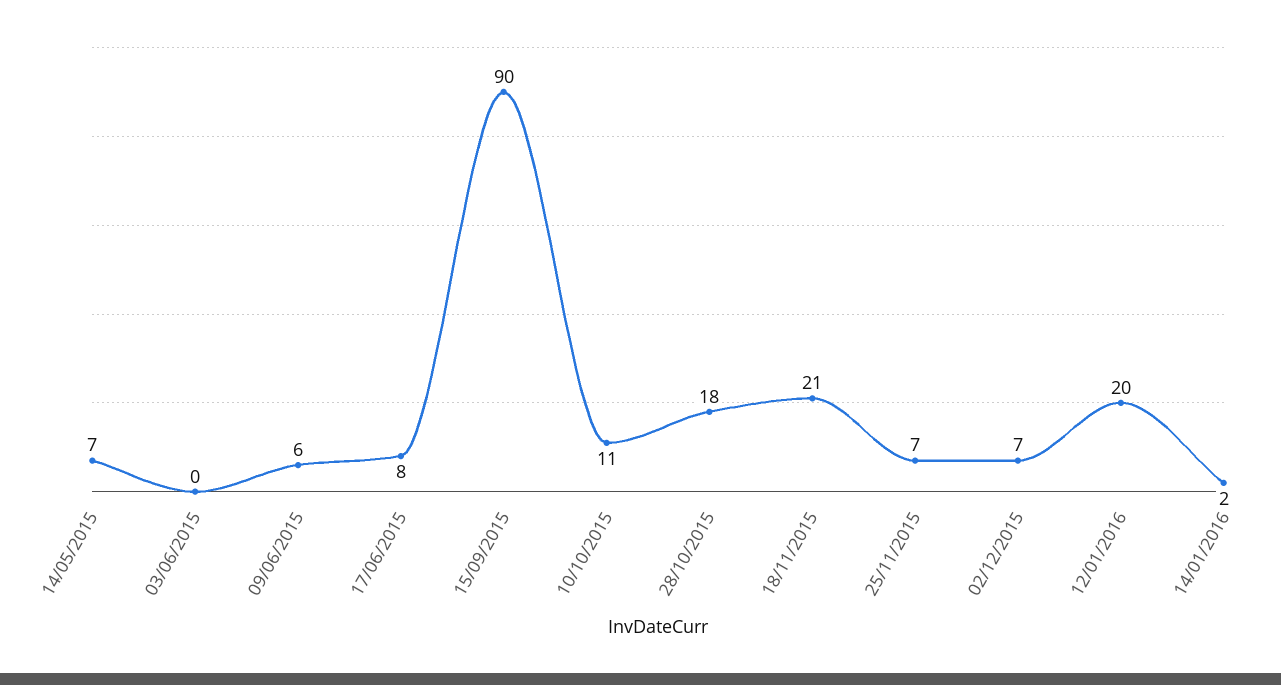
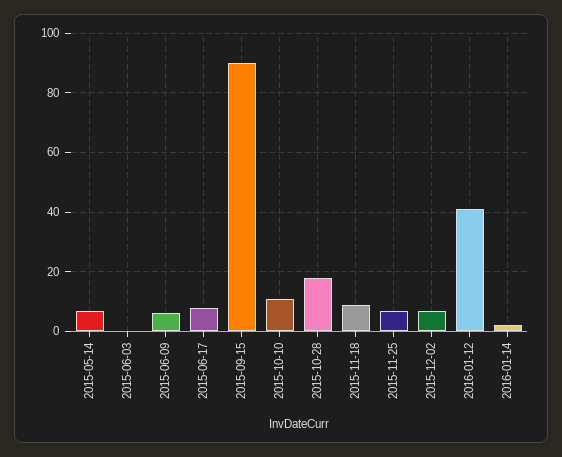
  {
    "14/05/2015": 7,
    "03/06/2015": 0,
    "09/06/2015": 6,
    "17/06/2015": 8,
    "15/09/2015": 90,
    "10/10/2015": 11,
    "28/10/2015": 18,
-   "18/11/2015": 21,
+   "18/11/2015": 10,
    "25/11/2015": 7,
    "02/12/2015": 7,
-   "12/01/2016": 20,
+   "12/01/2016": 40,
    "14/01/2016": 2
  }

